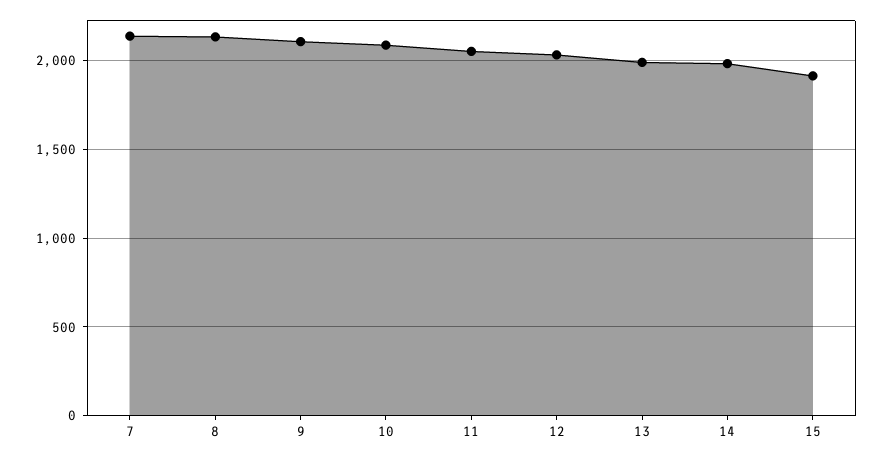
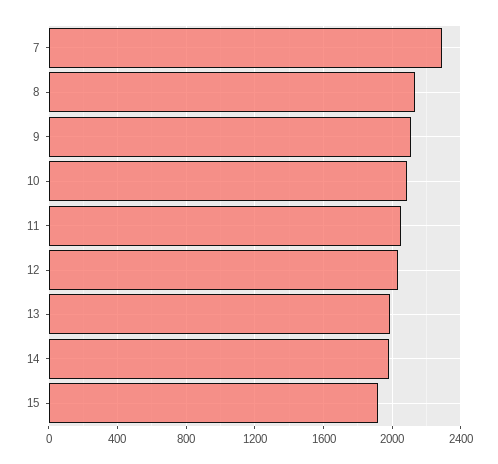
  {
-   "7": 2150,
+   "7": 2300,
    "8": 2150,
    "9": 2100,
    "10": 2100,
    "11": 2050,
    "12": 2050,
    "13": 2000,
    "14": 2000,
    "15": 1900
  }

